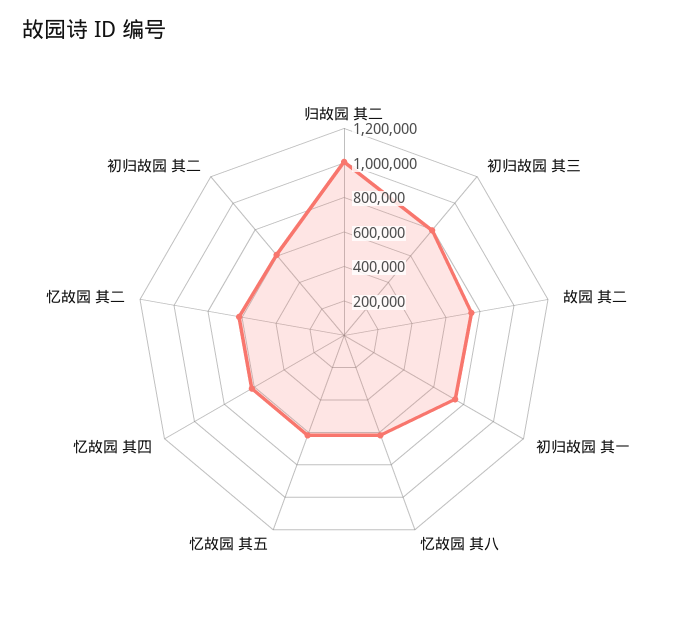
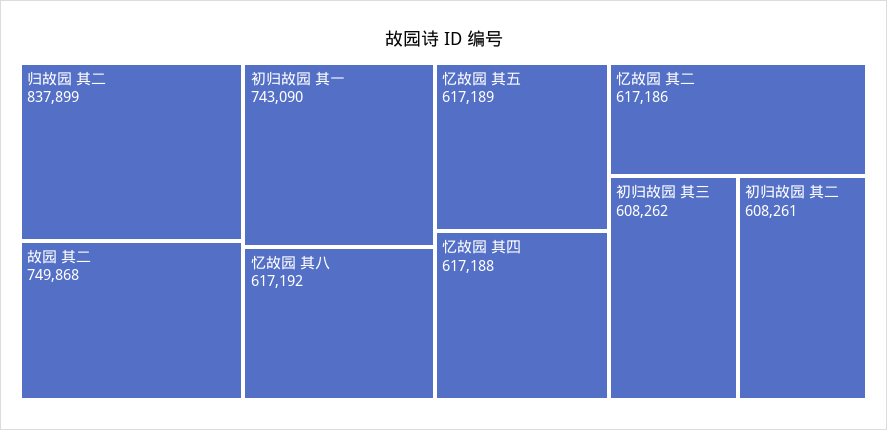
  {
-   "归故园 其二": 1000000,
+   "归故园 其二": 837899,
-   "初归故园 其三": 800000,
+   "初归故园 其三": 608262,
    "故园 其二": 749868,
    "初归故园 其一": 743090,
    "忆故园 其八": 617192,
    "忆故园 其五": 617189,
    "忆故园 其四": 617188,
    "忆故园 其二": 617186,
    "初归故园 其二": 608261
  }

